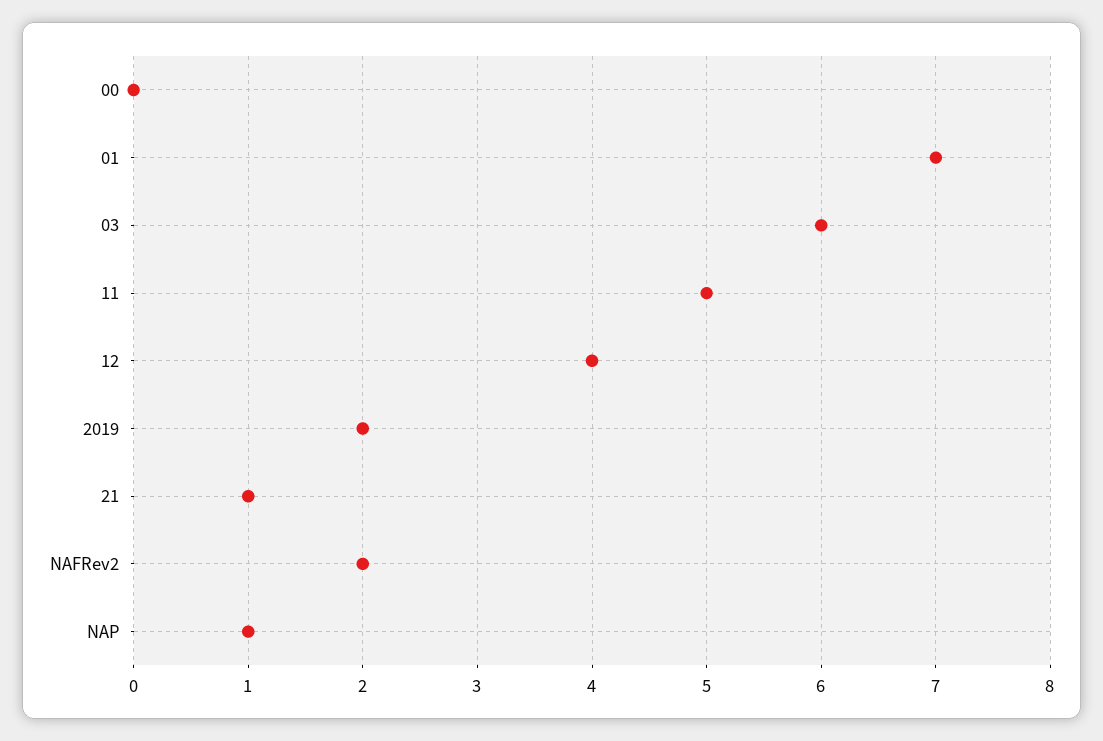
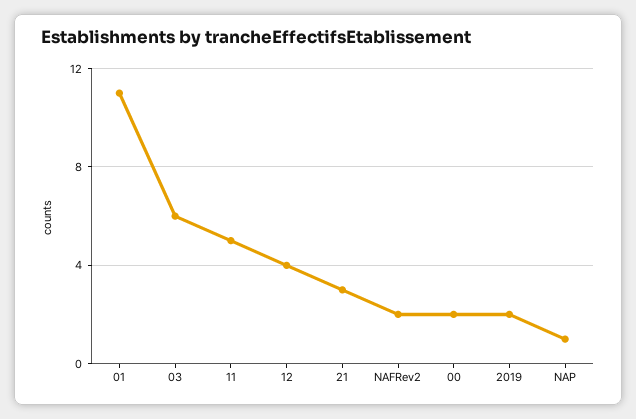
  {
-   "00": 0,
+   "00": 2,
-   "01": 7,
+   "01": 11,
    "03": 6,
    "11": 5,
    "12": 4,
    "2019": 2,
-   "21": 1,
+   "21": 3,
    "NAFRev2": 2,
    "NAP": 1
  }

